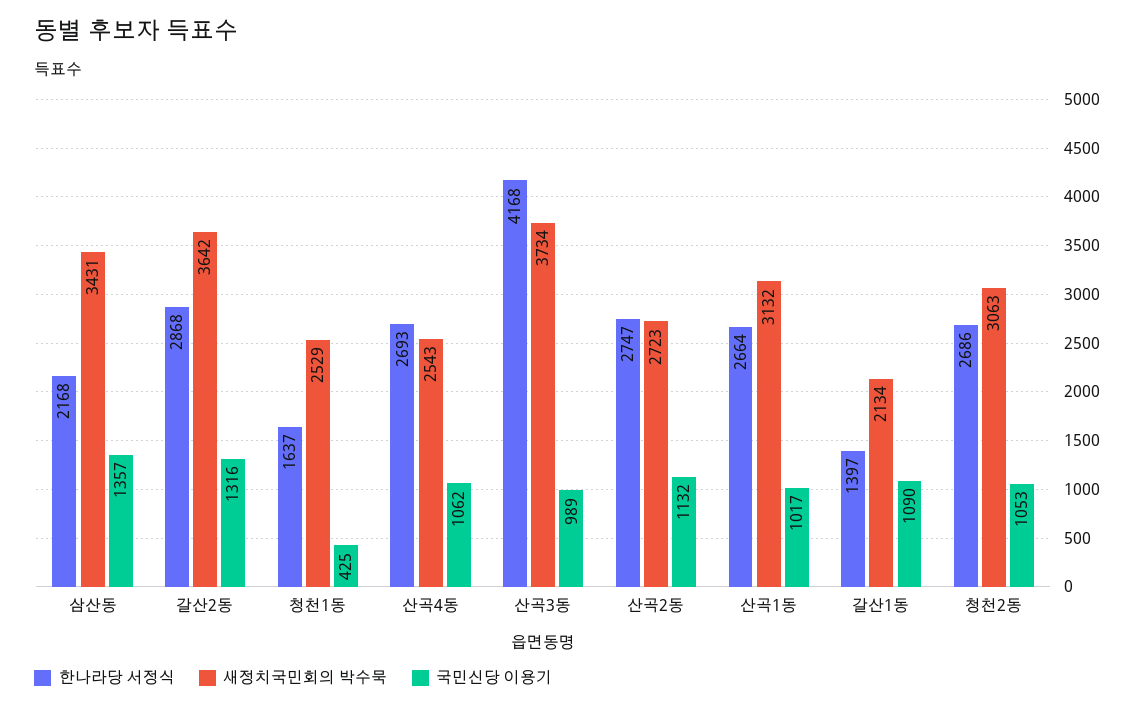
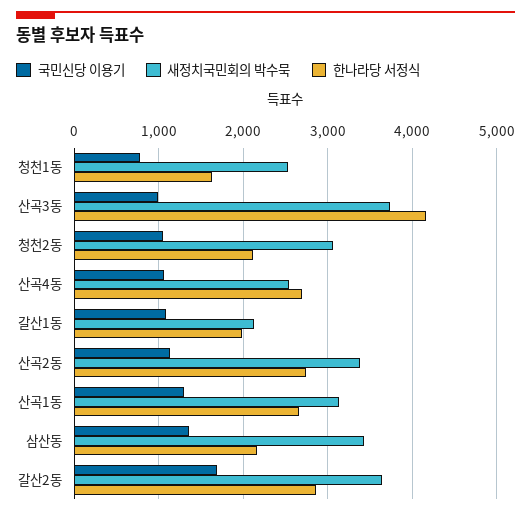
  {
    "한나라당 서정식": {
      "삼산동": 2168,
      "갈산2동": 2868,
      "청천1동": 1637,
      "산곡4동": 2693,
      "산곡3동": 4168,
      "산곡2동": 2747,
      "산곡1동": 2664,
-     "갈산1동": 1397,
+     "갈산1동": 2000,
-     "청천2동": 2686
+     "청천2동": 2100
    },
    "새정치국민회의 박수묵": {
      "삼산동": 3431,
      "갈산2동": 3642,
      "청천1동": 2529,
      "산곡4동": 2543,
      "산곡3동": 3734,
-     "산곡2동": 2723,
+     "산곡2동": 3400,
      "산곡1동": 3132,
      "갈산1동": 2134,
      "청천2동": 3063
    },
    "국민신당 이용기": {
      "삼산동": 1357,
-     "갈산2동": 1316,
+     "갈산2동": 1700,
-     "청천1동": 425,
+     "청천1동": 800,
      "산곡4동": 1062,
      "산곡3동": 989,
      "산곡2동": 1132,
-     "산곡1동": 1017,
+     "산곡1동": 1300,
      "갈산1동": 1090,
      "청천2동": 1053
    }
  }

